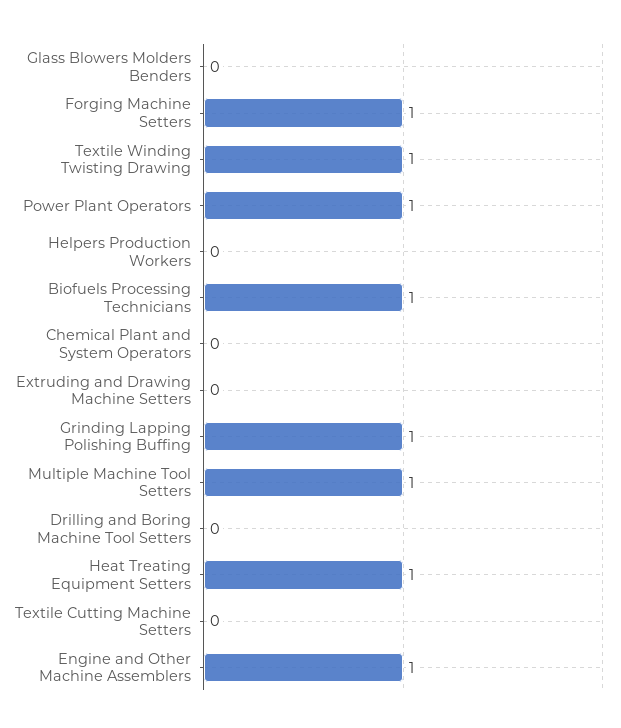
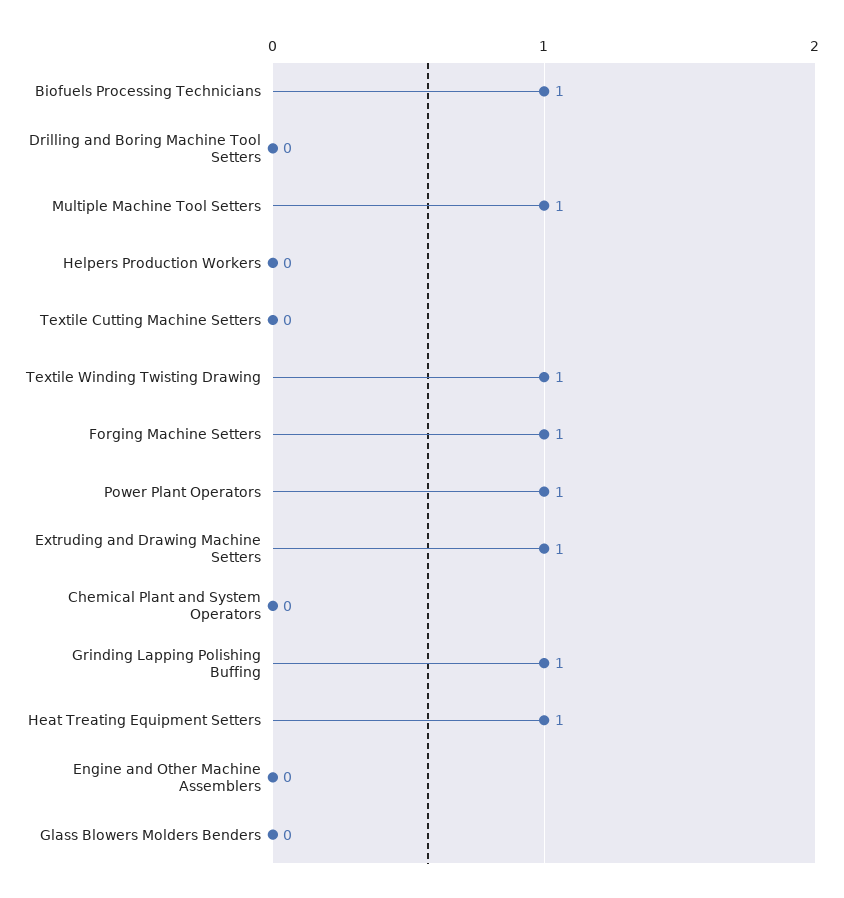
  {
    "Glass Blowers Molders Benders": 0,
    "Forging Machine Setters": 1,
    "Textile Winding Twisting Drawing": 1,
    "Power Plant Operators": 1,
    "Helpers Production Workers": 0,
    "Biofuels Processing Technicians": 1,
    "Chemical Plant and System Operators": 0,
-   "Extruding and Drawing Machine Setters": 0,
+   "Extruding and Drawing Machine Setters": 1,
    "Grinding Lapping Polishing Buffing": 1,
    "Multiple Machine Tool Setters": 1,
    "Drilling and Boring Machine Tool Setters": 0,
    "Heat Treating Equipment Setters": 1,
    "Textile Cutting Machine Setters": 0,
-   "Engine and Other Machine Assemblers": 1
+   "Engine and Other Machine Assemblers": 0
  }

